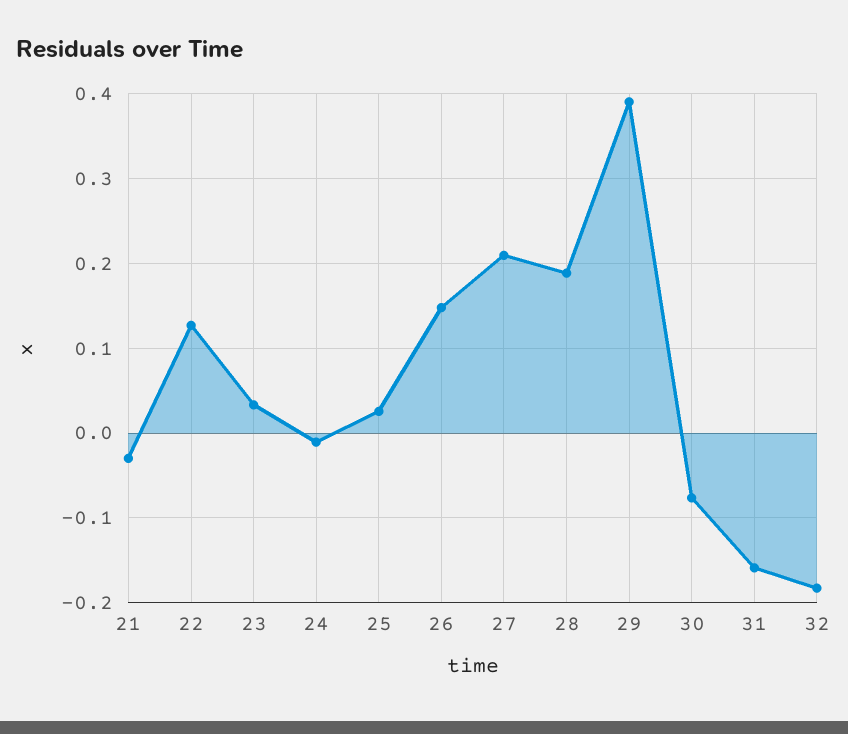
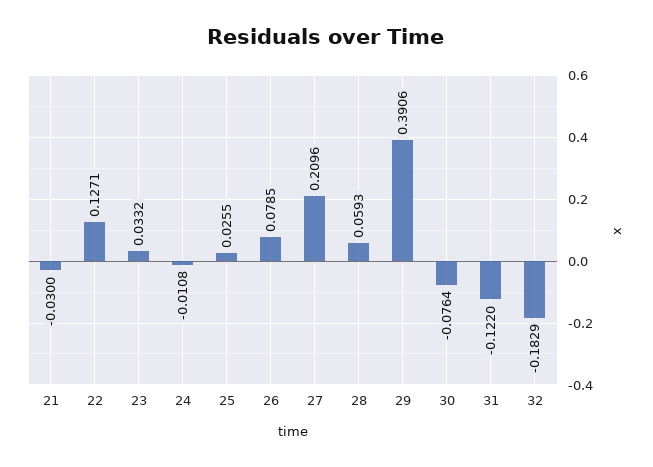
  {
    "21": -0.03,
    "22": 0.1271,
    "23": 0.0332,
    "24": -0.0108,
    "25": 0.0255,
-   "26": 0.15,
+   "26": 0.0785,
    "27": 0.2096,
-   "28": 0.19,
+   "28": 0.0593,
    "29": 0.3906,
    "30": -0.0764,
-   "31": -0.16,
+   "31": -0.122,
    "32": -0.1829
  }

